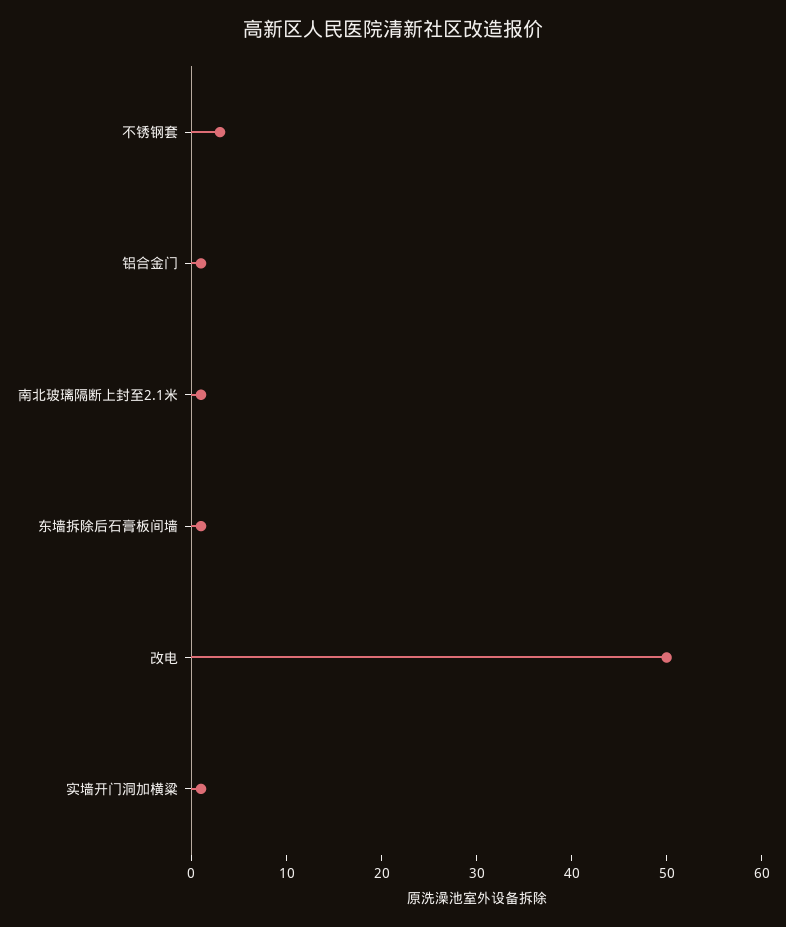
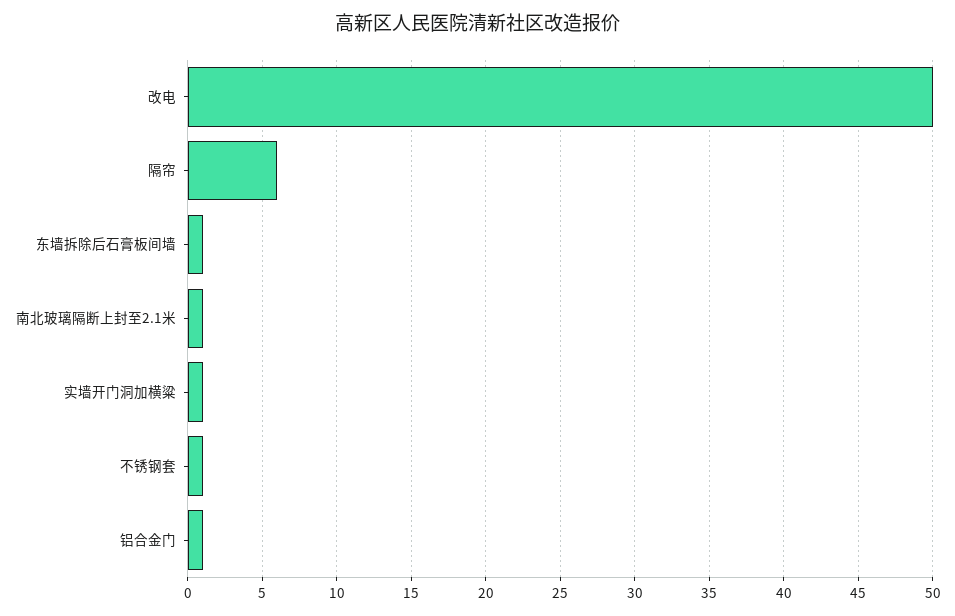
  {
-   "不锈钢套": 3,
+   "不锈钢套": 1,
    "铝合金门": 1,
    "南北玻璃隔断上封至2.1米": 1,
    "东墙拆除后石膏板间墙": 1,
    "改电": 50,
-   "实墙开门洞加横粱": 1
+   "实墙开门洞加横粱": 1,
+   "隔帘": 6
  }

